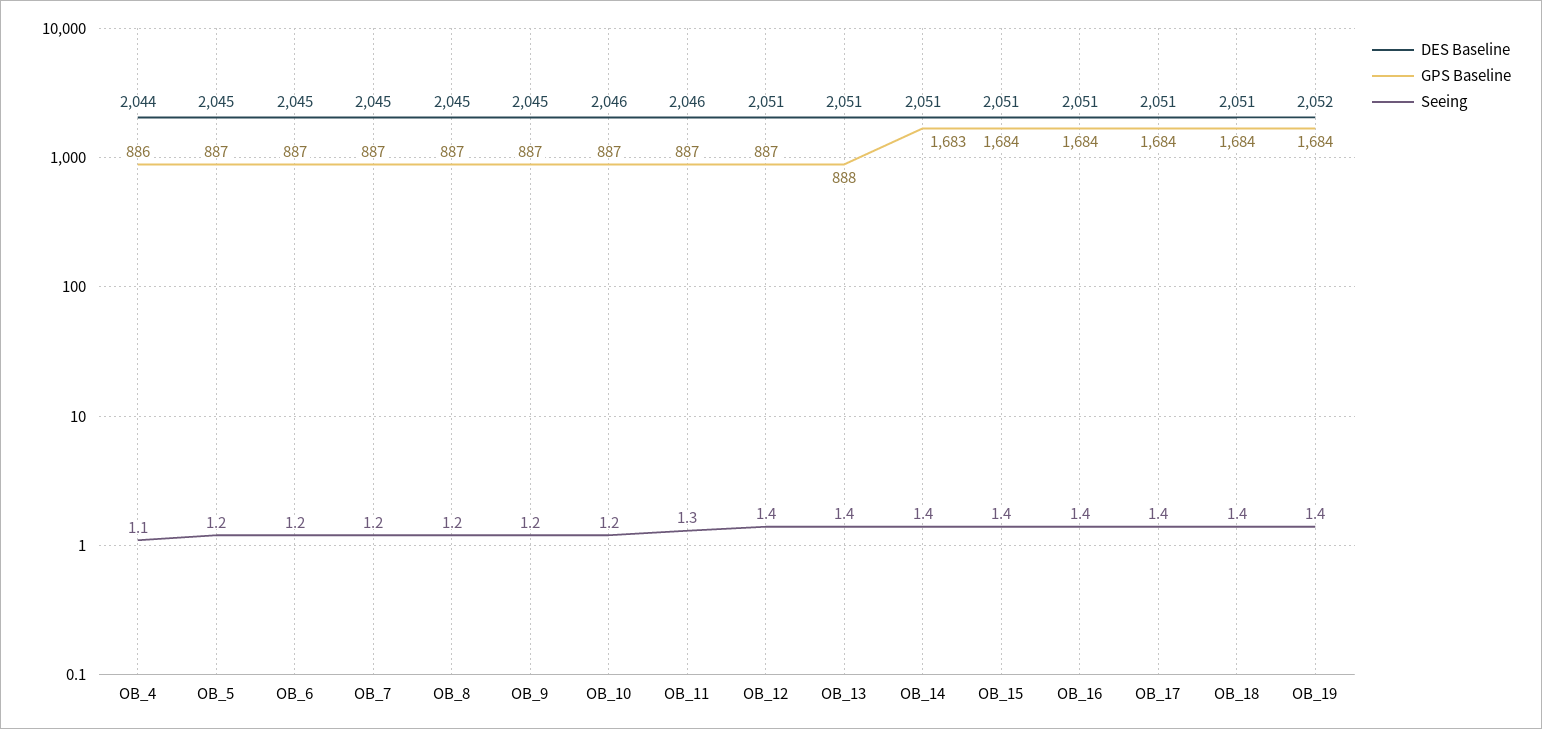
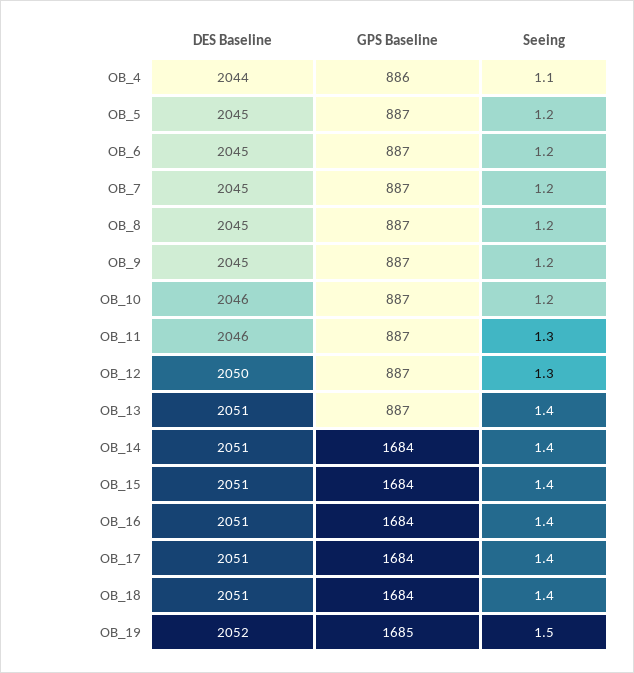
  {
    "DES Baseline": {
      "OB_4": 2044,
      "OB_5": 2045,
      "OB_6": 2045,
      "OB_7": 2045,
      "OB_8": 2045,
      "OB_9": 2045,
      "OB_10": 2046,
      "OB_11": 2046,
-     "OB_12": 2051,
+     "OB_12": 2050,
      "OB_13": 2051,
      "OB_14": 2051,
      "OB_15": 2051,
      "OB_16": 2051,
      "OB_17": 2051,
      "OB_18": 2051,
      "OB_19": 2052
    },
    "GPS Baseline": {
      "OB_4": 886,
      "OB_5": 887,
      "OB_6": 887,
      "OB_7": 887,
      "OB_8": 887,
      "OB_9": 887,
      "OB_10": 887,
      "OB_11": 887,
      "OB_12": 887,
-     "OB_13": 888,
+     "OB_13": 887,
-     "OB_14": 1683,
+     "OB_14": 1684,
      "OB_15": 1684,
      "OB_16": 1684,
      "OB_17": 1684,
      "OB_18": 1684,
-     "OB_19": 1684
+     "OB_19": 1685
    },
    "Seeing": {
      "OB_4": 1.1,
      "OB_5": 1.2,
      "OB_6": 1.2,
      "OB_7": 1.2,
      "OB_8": 1.2,
      "OB_9": 1.2,
      "OB_10": 1.2,
      "OB_11": 1.3,
-     "OB_12": 1.4,
+     "OB_12": 1.3,
      "OB_13": 1.4,
      "OB_14": 1.4,
      "OB_15": 1.4,
      "OB_16": 1.4,
      "OB_17": 1.4,
      "OB_18": 1.4,
-     "OB_19": 1.4
+     "OB_19": 1.5
    }
  }

